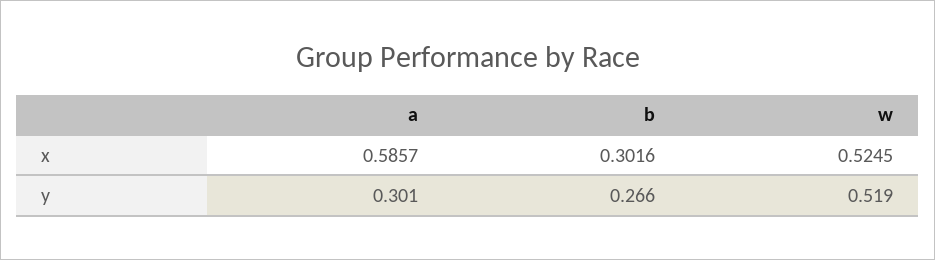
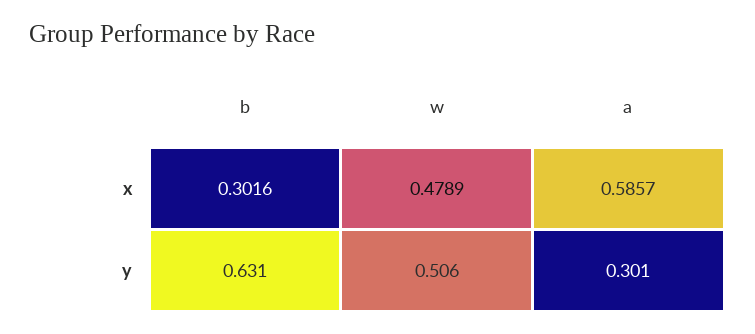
  {
    "a": {
      "x": 0.5857,
      "y": 0.301
    },
    "b": {
      "x": 0.3016,
-     "y": 0.266
+     "y": 0.631
    },
    "w": {
-     "x": 0.5245,
+     "x": 0.4789,
-     "y": 0.519
+     "y": 0.506
    }
  }

